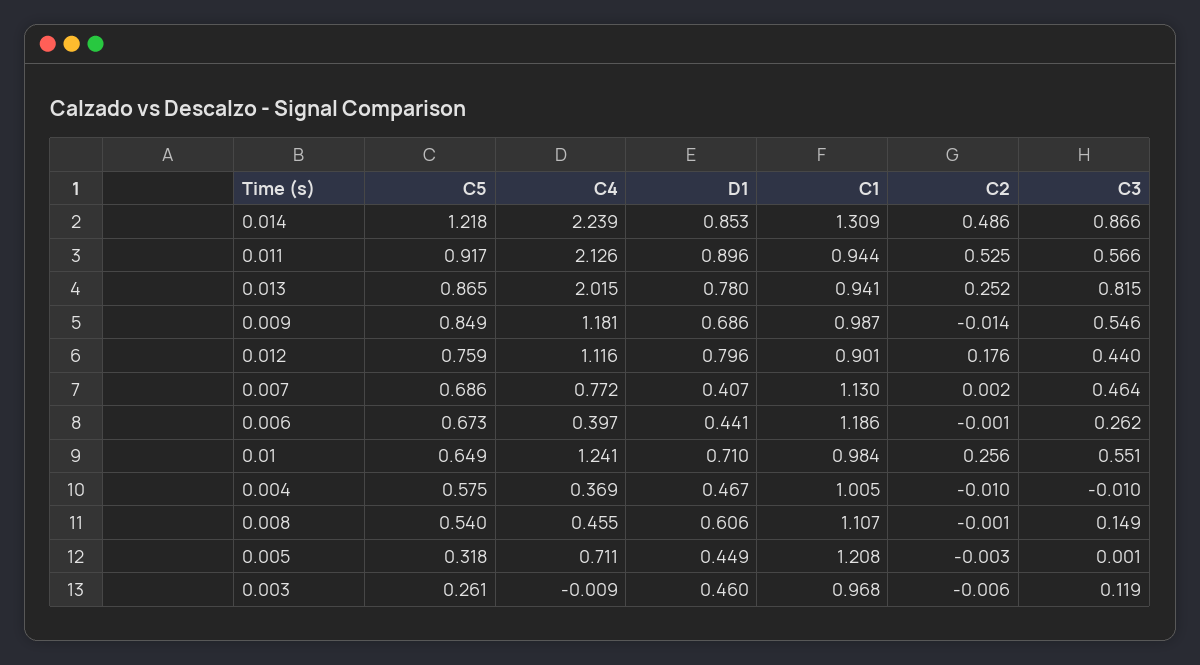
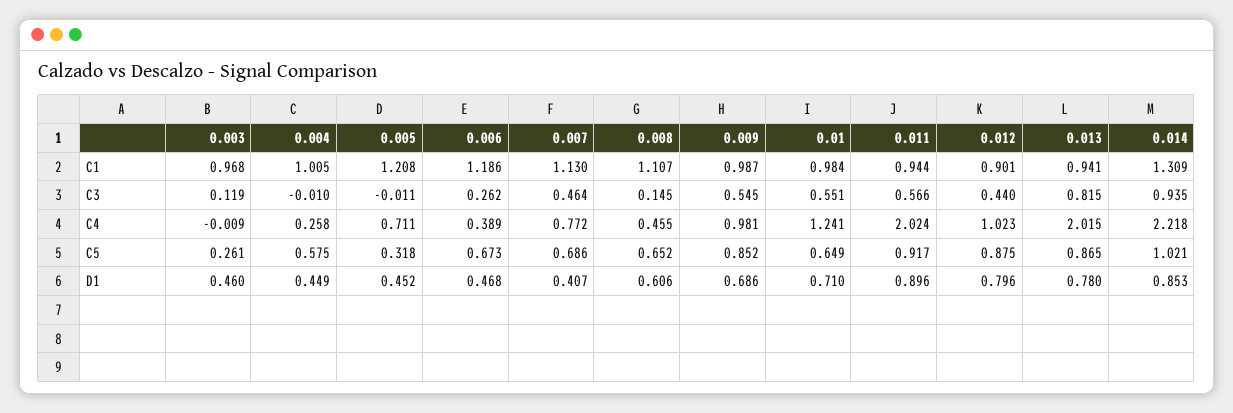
  {
    "C5": {
-     "0.014": 1.218,
+     "0.014": 1.021,
      "0.011": 0.917,
      "0.013": 0.865,
-     "0.009": 0.849,
+     "0.009": 0.852,
-     "0.012": 0.759,
+     "0.012": 0.875,
      "0.007": 0.686,
      "0.006": 0.673,
      "0.01": 0.649,
      "0.004": 0.575,
-     "0.008": 0.54,
+     "0.008": 0.652,
      "0.005": 0.318,
      "0.003": 0.261
    },
    "C4": {
-     "0.014": 2.239,
+     "0.014": 2.218,
-     "0.011": 2.126,
+     "0.011": 2.024,
      "0.013": 2.015,
-     "0.009": 1.181,
+     "0.009": 0.981,
-     "0.012": 1.116,
+     "0.012": 1.023,
      "0.007": 0.772,
-     "0.006": 0.397,
+     "0.006": 0.389,
      "0.01": 1.241,
-     "0.004": 0.369,
+     "0.004": 0.258,
      "0.008": 0.455,
      "0.005": 0.711,
      "0.003": -0.009
    },
    "D1": {
      "0.014": 0.853,
      "0.011": 0.896,
      "0.013": 0.78,
      "0.009": 0.686,
      "0.012": 0.796,
      "0.007": 0.407,
-     "0.006": 0.441,
+     "0.006": 0.468,
      "0.01": 0.71,
-     "0.004": 0.467,
+     "0.004": 0.449,
      "0.008": 0.606,
-     "0.005": 0.449,
+     "0.005": 0.452,
      "0.003": 0.46
    },
    "C1": {
      "0.014": 1.309,
      "0.011": 0.944,
      "0.013": 0.941,
      "0.009": 0.987,
      "0.012": 0.901,
      "0.007": 1.13,
      "0.006": 1.186,
      "0.01": 0.984,
      "0.004": 1.005,
      "0.008": 1.107,
      "0.005": 1.208,
      "0.003": 0.968
    },
-   "C2": {
-     "0.014": 0.486,
-     "0.011": 0.525,
-     "0.013": 0.252,
-     "0.009": -0.014,
-     "0.012": 0.176,
-     "0.007": 0.002,
-     "0.006": -0.001,
-     "0.01": 0.256,
-     "0.004": -0.01,
-     "0.008": -0.001,
-     "0.005": -0.003,
-     "0.003": -0.006
-   },
    "C3": {
-     "0.014": 0.866,
+     "0.014": 0.935,
      "0.011": 0.566,
      "0.013": 0.815,
-     "0.009": 0.546,
+     "0.009": 0.545,
      "0.012": 0.44,
      "0.007": 0.464,
      "0.006": 0.262,
      "0.01": 0.551,
      "0.004": -0.01,
-     "0.008": 0.149,
+     "0.008": 0.145,
-     "0.005": 0.001,
+     "0.005": -0.011,
      "0.003": 0.119
    }
  }

